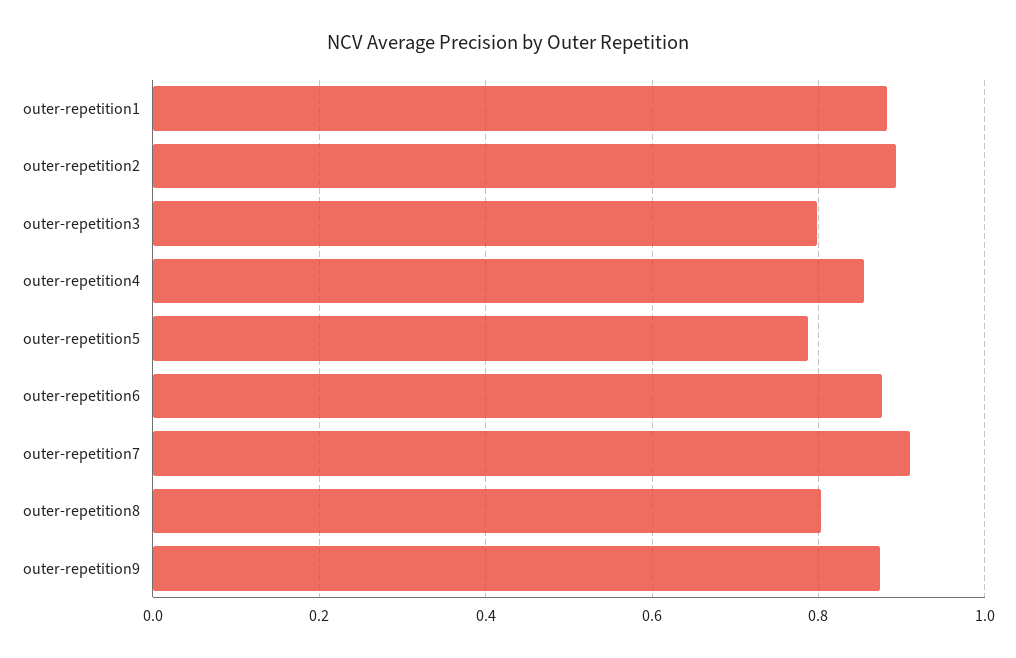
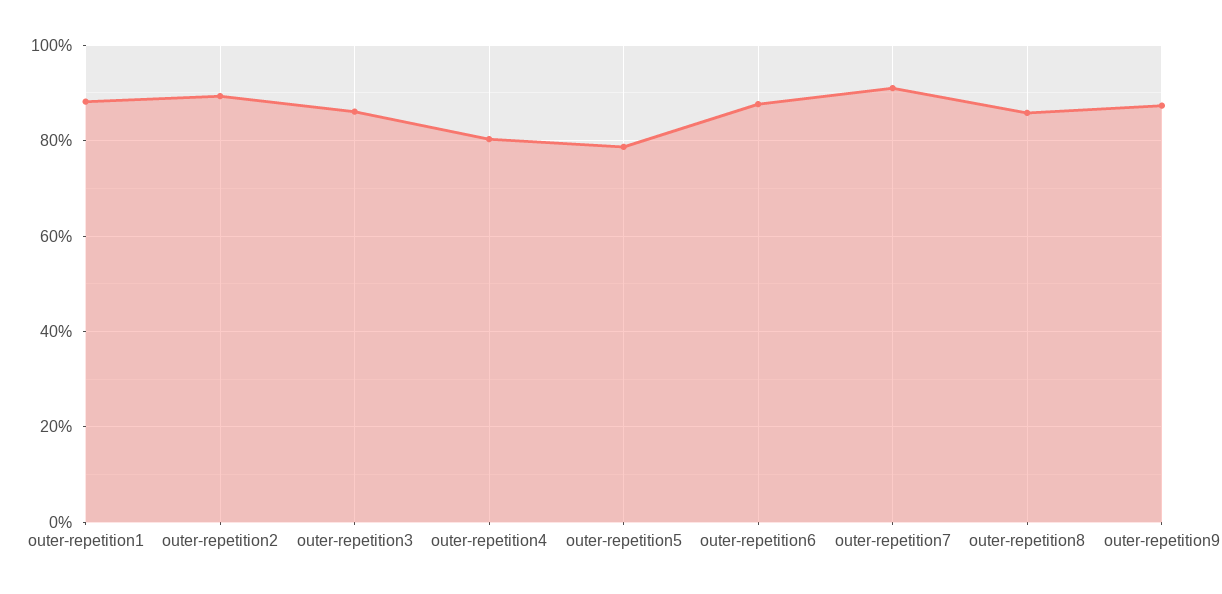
  {
    "outer-repetition1": 0.88,
    "outer-repetition2": 0.9,
-   "outer-repetition3": 0.8,
+   "outer-repetition3": 0.86,
-   "outer-repetition4": 0.86,
+   "outer-repetition4": 0.8,
    "outer-repetition5": 0.78,
    "outer-repetition6": 0.88,
    "outer-repetition7": 0.92,
-   "outer-repetition8": 0.8,
+   "outer-repetition8": 0.86,
    "outer-repetition9": 0.88
  }

